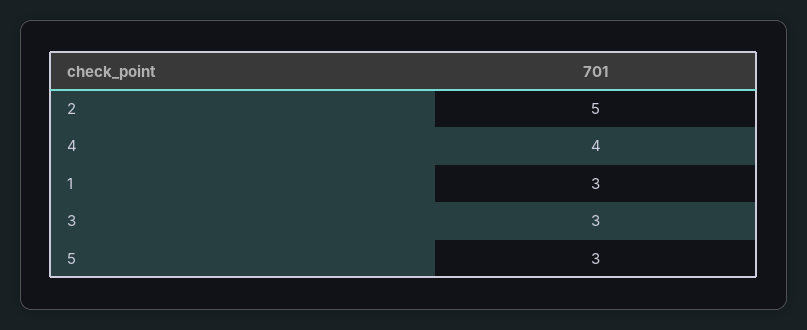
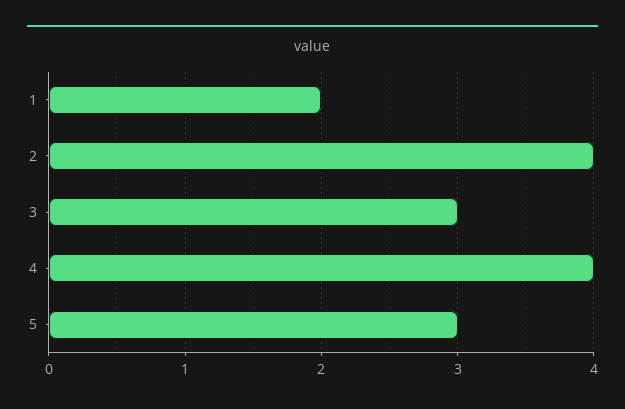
  {
-   "2": 5,
+   "2": 4,
    "4": 4,
-   "1": 3,
+   "1": 2,
    "3": 3,
    "5": 3
  }

